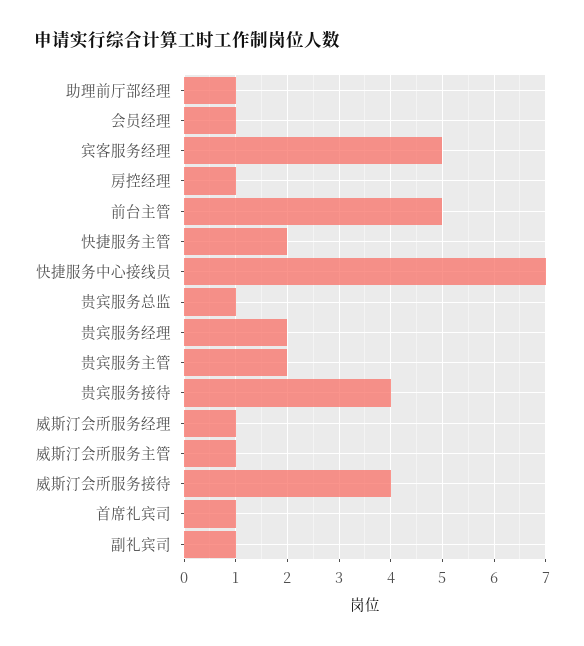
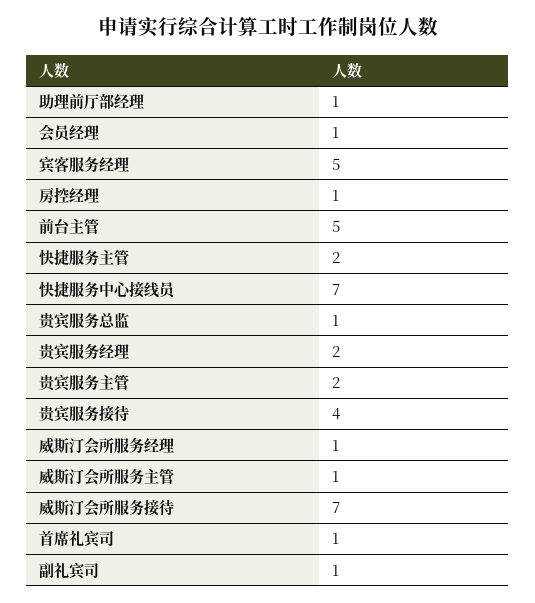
  {
    "助理前厅部经理": 1,
    "会员经理": 1,
    "宾客服务经理": 5,
    "房控经理": 1,
    "前台主管": 5,
    "快捷服务主管": 2,
    "快捷服务中心接线员": 7,
    "贵宾服务总监": 1,
    "贵宾服务经理": 2,
    "贵宾服务主管": 2,
    "贵宾服务接待": 4,
    "威斯汀会所服务经理": 1,
    "威斯汀会所服务主管": 1,
-   "威斯汀会所服务接待": 4,
+   "威斯汀会所服务接待": 7,
    "首席礼宾司": 1,
    "副礼宾司": 1
  }

